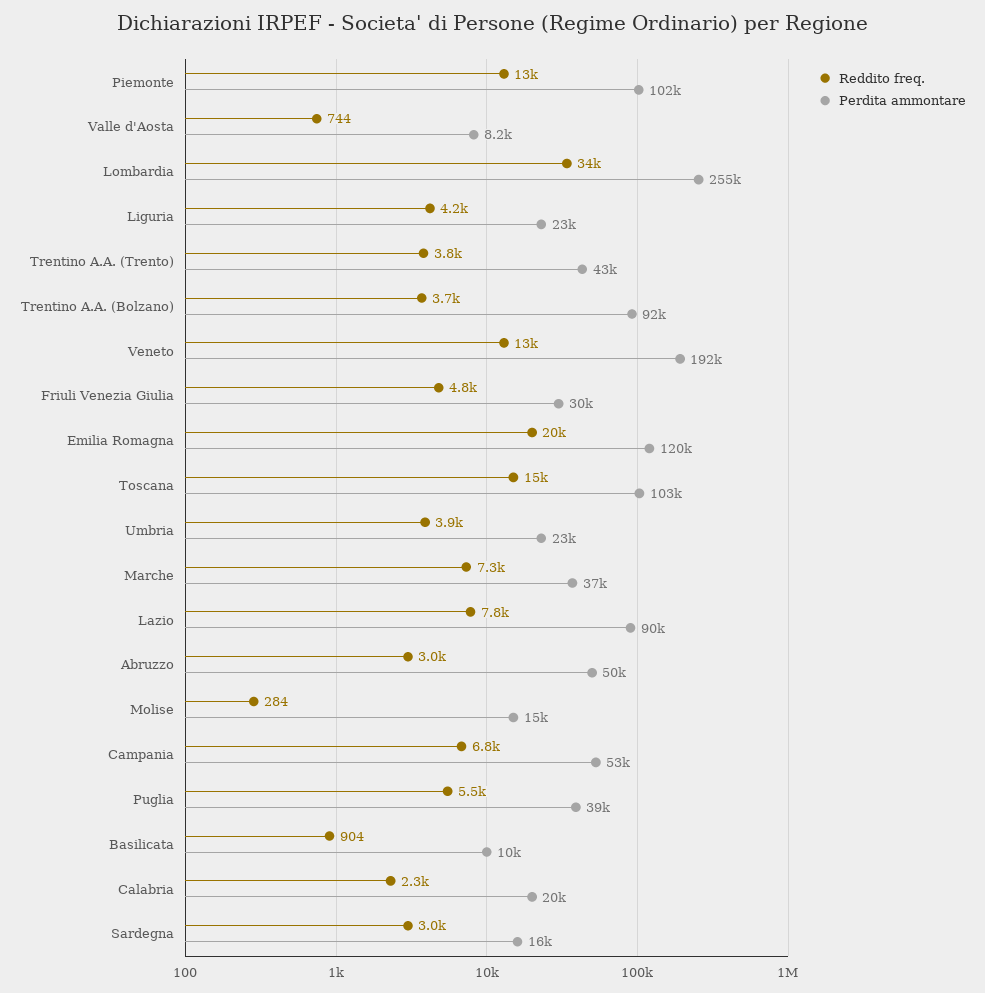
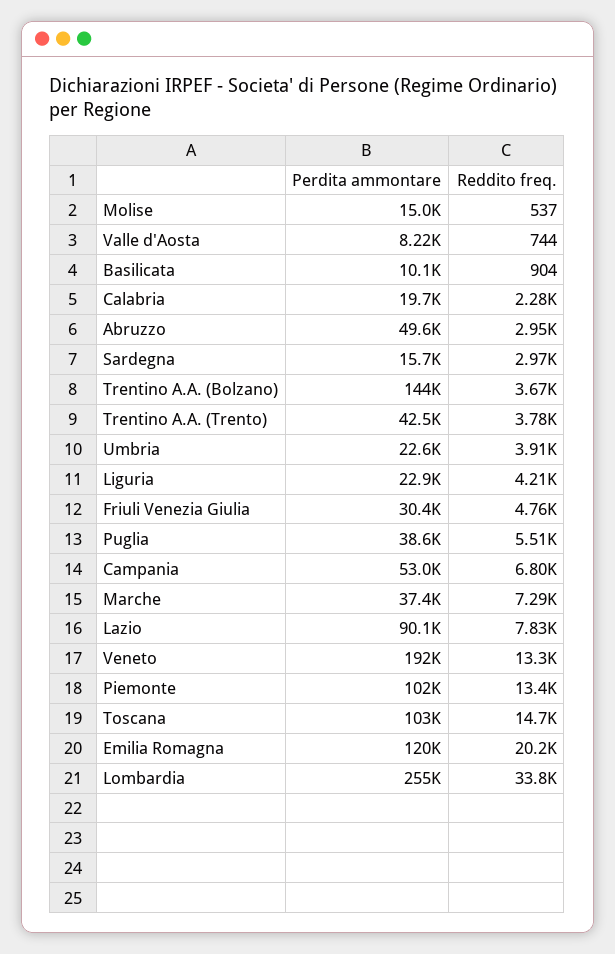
  {
    "Reddito freq.": {
      "Piemonte": 13400,
      "Valle d'Aosta": 744,
      "Lombardia": 33800,
      "Liguria": 4210,
      "Trentino A.A. (Trento)": 3780,
      "Trentino A.A. (Bolzano)": 3670,
      "Veneto": 13300,
      "Friuli Venezia Giulia": 4760,
      "Emilia Romagna": 20200,
      "Toscana": 14700,
      "Umbria": 3910,
      "Marche": 7290,
      "Lazio": 7830,
      "Abruzzo": 2950,
-     "Molise": 284,
+     "Molise": 537,
      "Campania": 6800,
      "Puglia": 5510,
      "Basilicata": 904,
      "Calabria": 2280,
      "Sardegna": 2970
    },
    "Perdita ammontare": {
      "Piemonte": 102000,
      "Valle d'Aosta": 8220,
      "Lombardia": 255000,
      "Liguria": 22900,
      "Trentino A.A. (Trento)": 42500,
-     "Trentino A.A. (Bolzano)": 92000,
+     "Trentino A.A. (Bolzano)": 144000,
      "Veneto": 192000,
      "Friuli Venezia Giulia": 30400,
      "Emilia Romagna": 120000,
      "Toscana": 103000,
      "Umbria": 22600,
      "Marche": 37400,
      "Lazio": 90100,
      "Abruzzo": 49600,
      "Molise": 15000,
      "Campania": 53000,
      "Puglia": 38600,
      "Basilicata": 10100,
      "Calabria": 19700,
      "Sardegna": 15700
    }
  }

